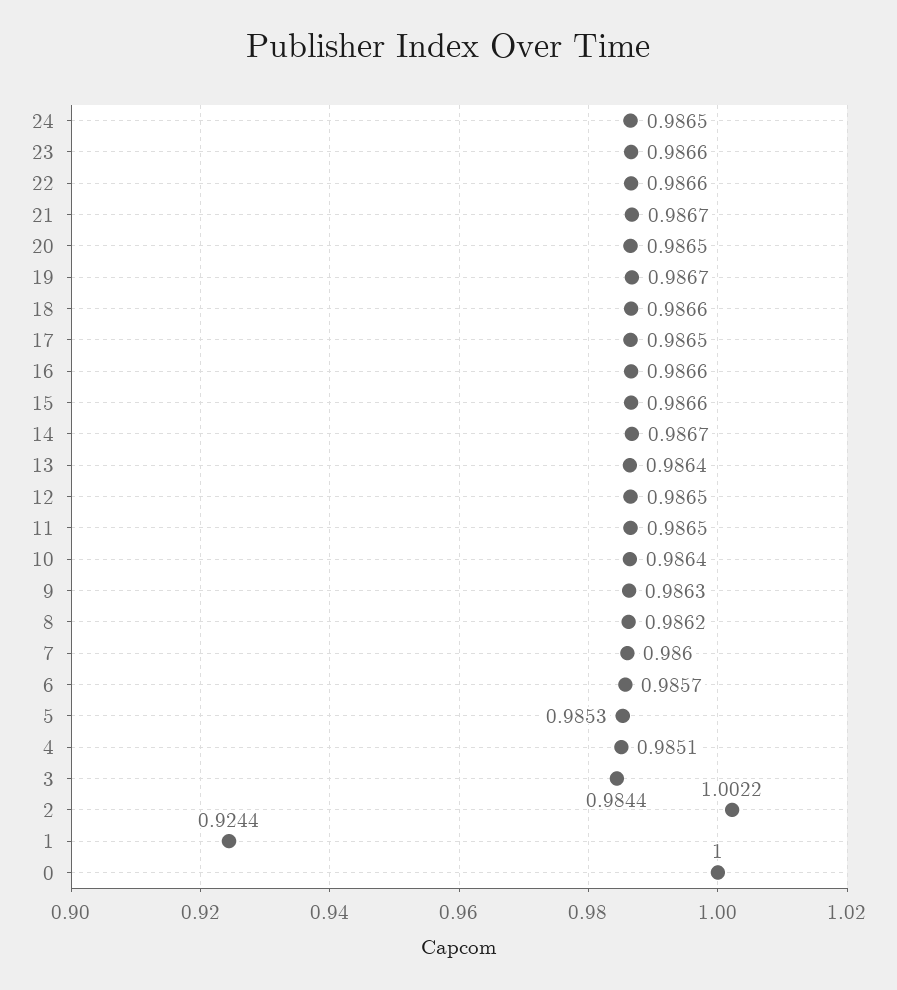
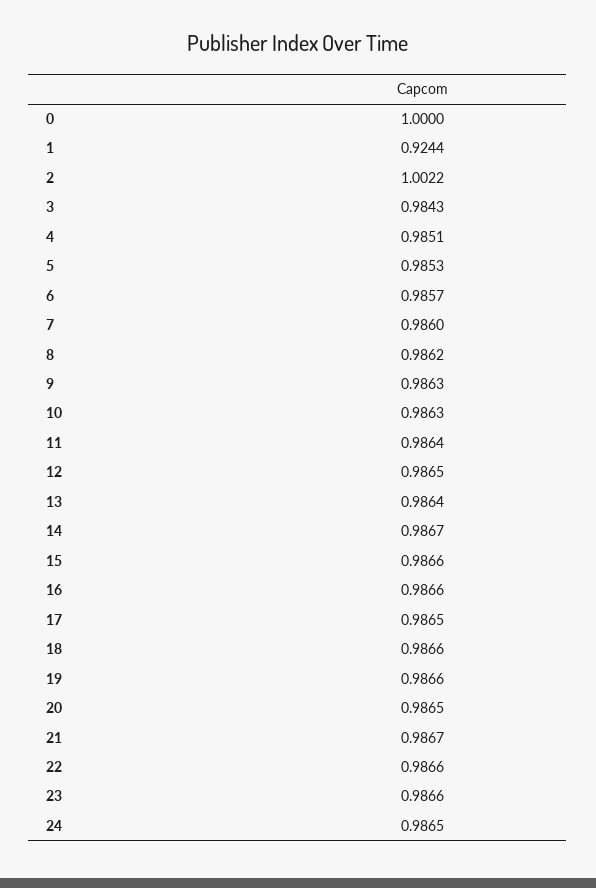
  {
    "24": 0.9865,
    "23": 0.9866,
    "22": 0.9866,
    "21": 0.9867,
    "20": 0.9865,
-   "19": 0.9867,
+   "19": 0.9866,
    "18": 0.9866,
    "17": 0.9865,
    "16": 0.9866,
    "15": 0.9866,
    "14": 0.9867,
    "13": 0.9864,
    "12": 0.9865,
-   "11": 0.9865,
+   "11": 0.9864,
-   "10": 0.9864,
+   "10": 0.9863,
    "9": 0.9863,
    "8": 0.9862,
    "7": 0.986,
    "6": 0.9857,
    "5": 0.9853,
    "4": 0.9851,
-   "3": 0.9844,
+   "3": 0.9843,
    "2": 1.0022,
    "1": 0.9244,
    "0": 1
  }

